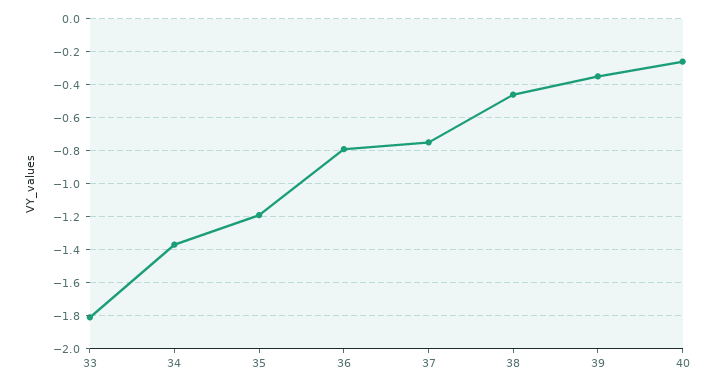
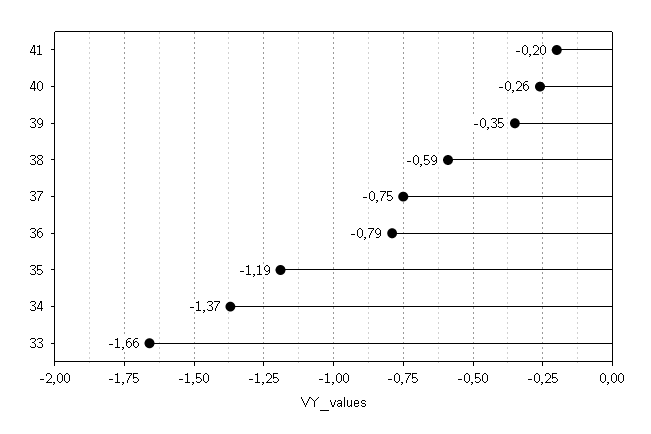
  {
-   "33": -1.8,
+   "33": -1.66,
    "34": -1.37,
    "35": -1.19,
    "36": -0.79,
    "37": -0.75,
-   "38": -0.45,
+   "38": -0.59,
    "39": -0.35,
-   "40": -0.26
+   "40": -0.26,
+   "41": -0.2
  }

